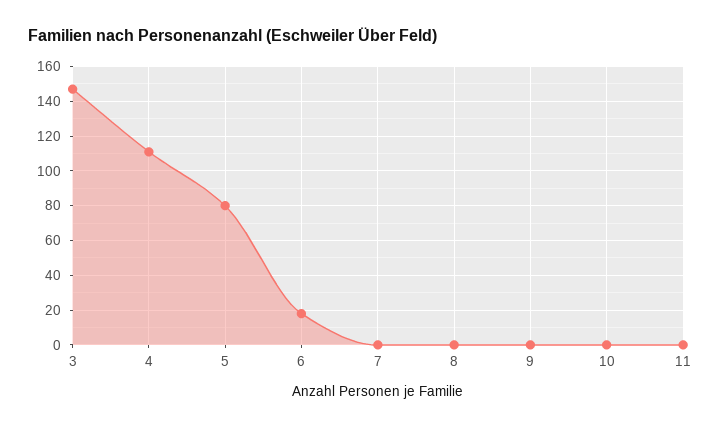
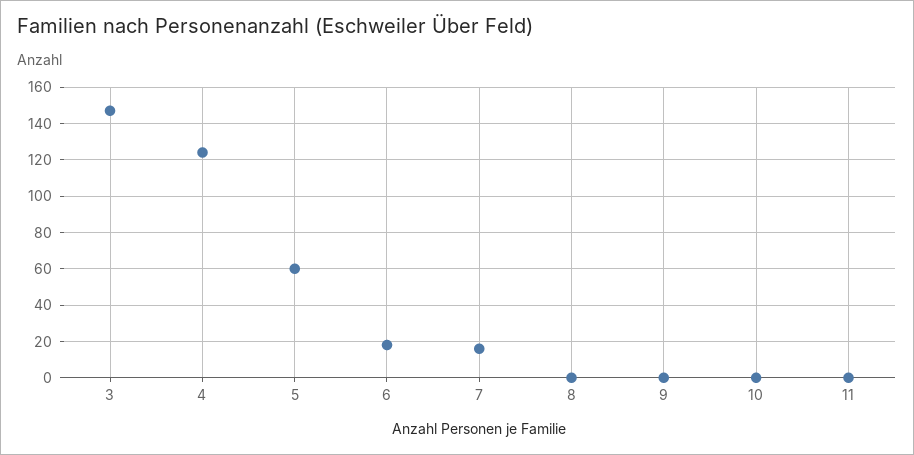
  {
    "3": 145,
-   "4": 110,
+   "4": 125,
-   "5": 80,
+   "5": 60,
    "6": 20,
-   "7": 0,
+   "7": 15,
    "8": 0,
    "9": 0,
    "10": 0,
    "11": 0
  }

